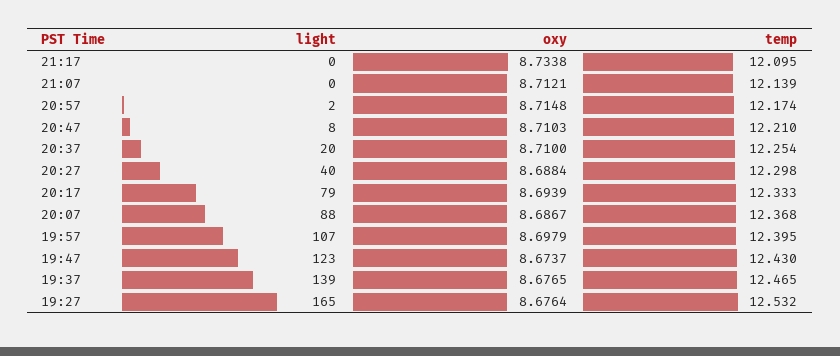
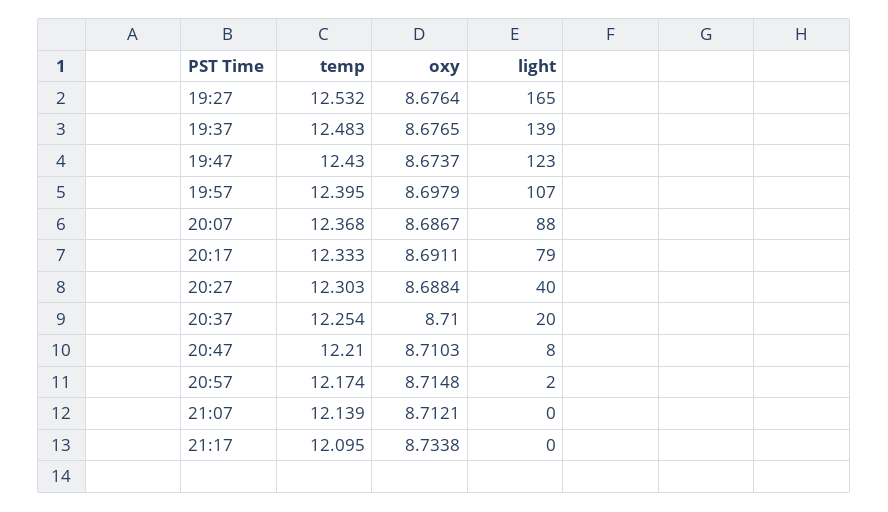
  {
    "light": {
      "21:17": 0,
      "21:07": 0,
      "20:57": 2,
      "20:47": 8,
      "20:37": 20,
      "20:27": 40,
      "20:17": 79,
      "20:07": 88,
      "19:57": 107,
      "19:47": 123,
      "19:37": 139,
      "19:27": 165
    },
    "oxy": {
      "21:17": 8.7338,
      "21:07": 8.7121,
      "20:57": 8.7148,
      "20:47": 8.7103,
      "20:37": 8.71,
      "20:27": 8.6884,
-     "20:17": 8.6939,
+     "20:17": 8.6911,
      "20:07": 8.6867,
      "19:57": 8.6979,
      "19:47": 8.6737,
      "19:37": 8.6765,
      "19:27": 8.6764
    },
    "temp": {
      "21:17": 12.095,
      "21:07": 12.139,
      "20:57": 12.174,
      "20:47": 12.21,
      "20:37": 12.254,
-     "20:27": 12.298,
+     "20:27": 12.303,
      "20:17": 12.333,
      "20:07": 12.368,
      "19:57": 12.395,
      "19:47": 12.43,
-     "19:37": 12.465,
+     "19:37": 12.483,
      "19:27": 12.532
    }
  }

